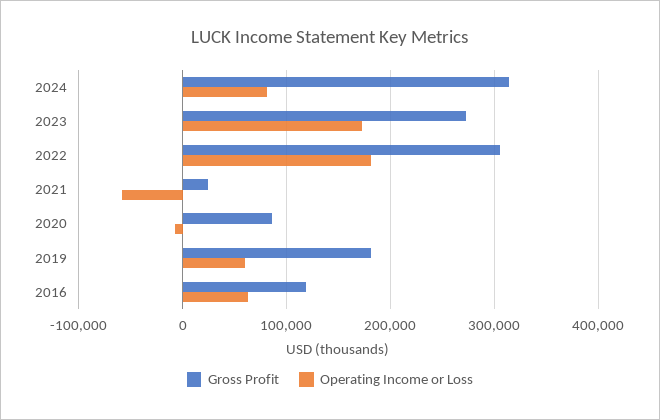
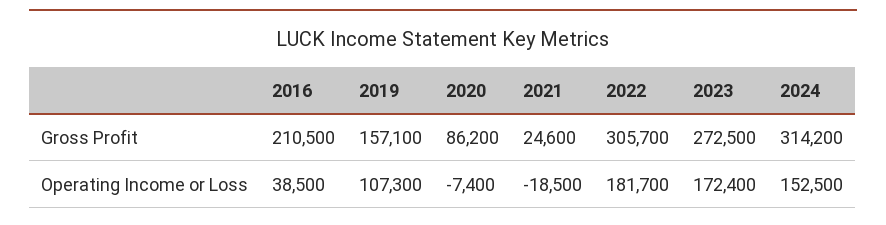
  {
    "Gross Profit": {
      "2024": 314200,
      "2023": 272500,
      "2022": 305700,
      "2021": 24600,
      "2020": 86200,
-     "2019": 180000,
+     "2019": 157100,
-     "2016": 120000
+     "2016": 210500
    },
    "Operating Income or Loss": {
-     "2024": 80000,
+     "2024": 152500,
      "2023": 172400,
      "2022": 181700,
-     "2021": -60000,
+     "2021": -18500,
      "2020": -7400,
-     "2019": 60000,
+     "2019": 107300,
-     "2016": 60000
+     "2016": 38500
    }
  }

